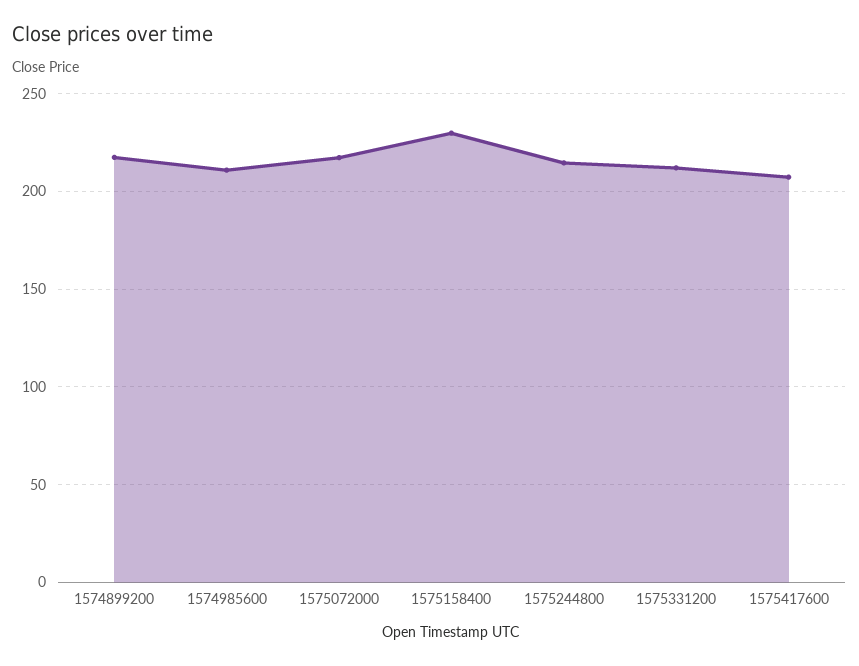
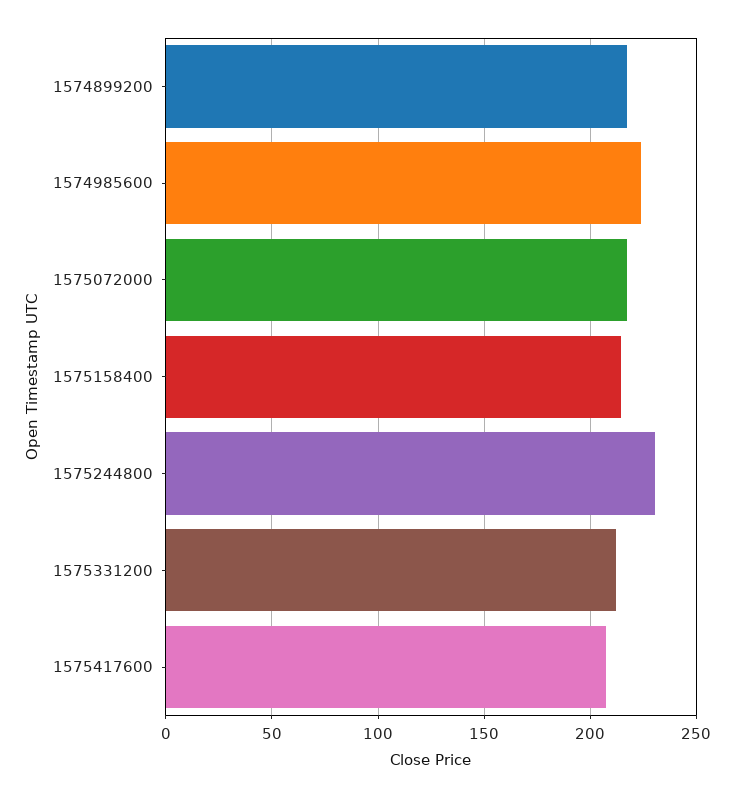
  {
    "1574899200": 215,
-   "1574985600": 210,
+   "1574985600": 225,
    "1575072000": 215,
-   "1575158400": 230,
+   "1575158400": 215,
-   "1575244800": 215,
+   "1575244800": 230,
    "1575331200": 210,
    "1575417600": 205
  }

